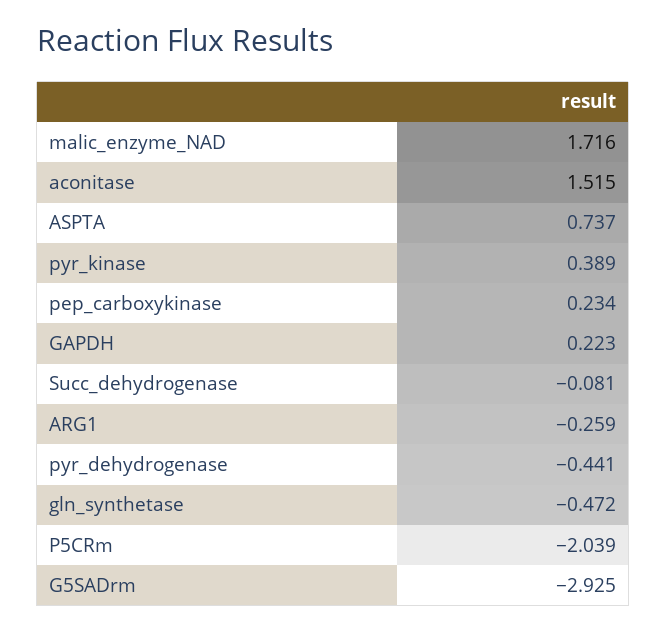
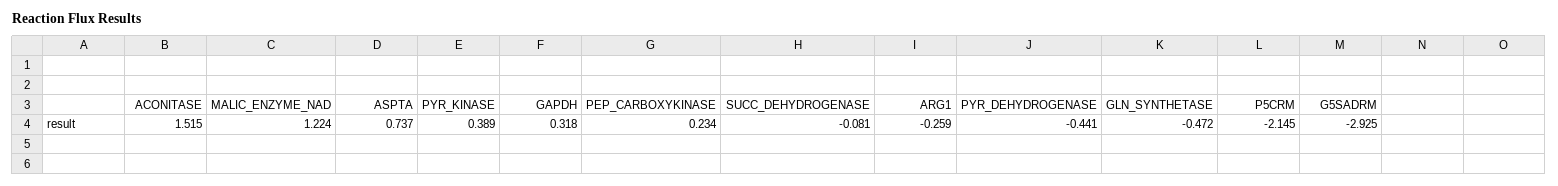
  {
-   "malic_enzyme_NAD": 1.716,
+   "malic_enzyme_NAD": 1.224,
    "aconitase": 1.515,
    "ASPTA": 0.737,
    "pyr_kinase": 0.389,
    "pep_carboxykinase": 0.234,
-   "GAPDH": 0.223,
+   "GAPDH": 0.318,
    "Succ_dehydrogenase": -0.081,
    "ARG1": -0.259,
    "pyr_dehydrogenase": -0.441,
    "gln_synthetase": -0.472,
-   "P5CRm": -2.039,
+   "P5CRm": -2.145,
    "G5SADrm": -2.925
  }

